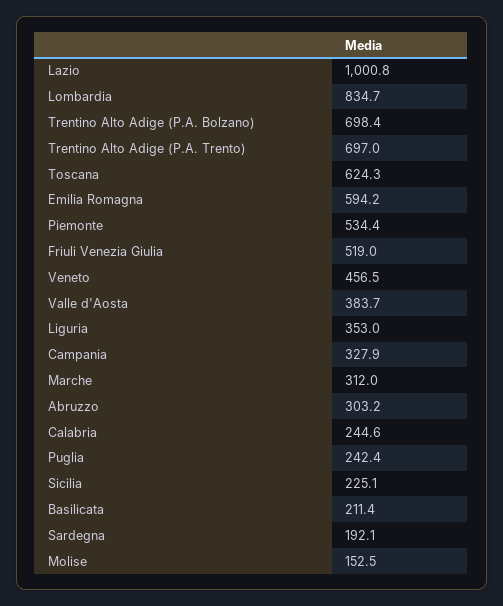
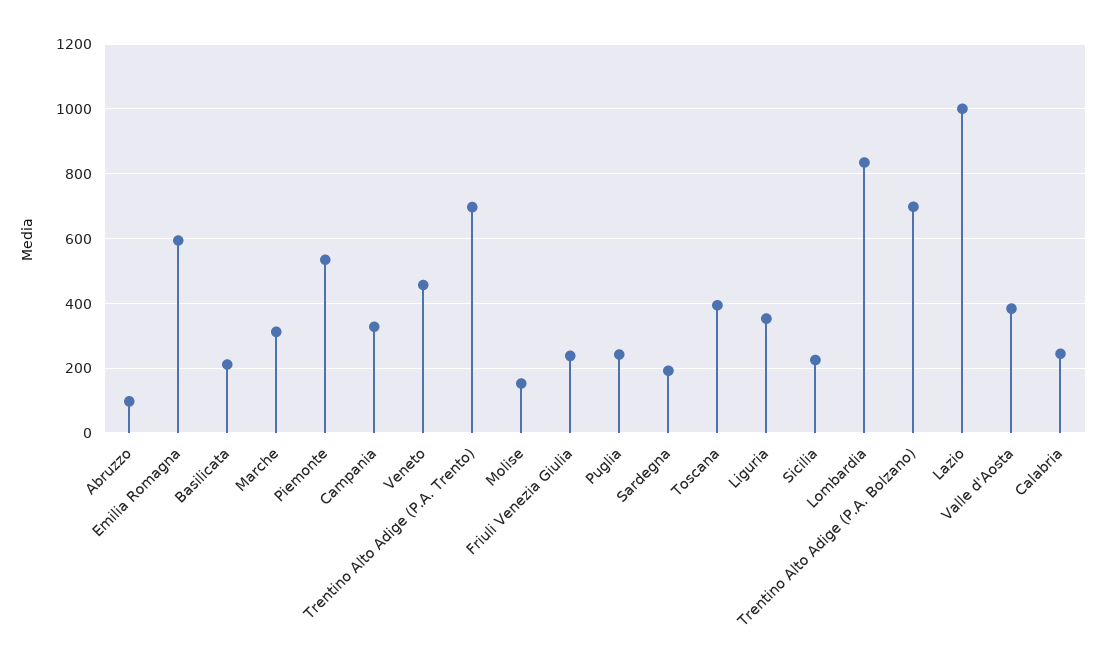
  {
    "Lazio": 1000.8,
    "Lombardia": 834.7,
    "Trentino Alto Adige (P.A. Bolzano)": 698.4,
    "Trentino Alto Adige (P.A. Trento)": 697,
-   "Toscana": 624.3,
+   "Toscana": 400,
    "Emilia Romagna": 594.2,
    "Piemonte": 534.4,
-   "Friuli Venezia Giulia": 519,
+   "Friuli Venezia Giulia": 240,
    "Veneto": 456.5,
    "Valle d'Aosta": 383.7,
    "Liguria": 353,
    "Campania": 327.9,
    "Marche": 312,
-   "Abruzzo": 303.2,
+   "Abruzzo": 100,
    "Calabria": 244.6,
    "Puglia": 242.4,
    "Sicilia": 225.1,
    "Basilicata": 211.4,
    "Sardegna": 192.1,
    "Molise": 152.5
  }

